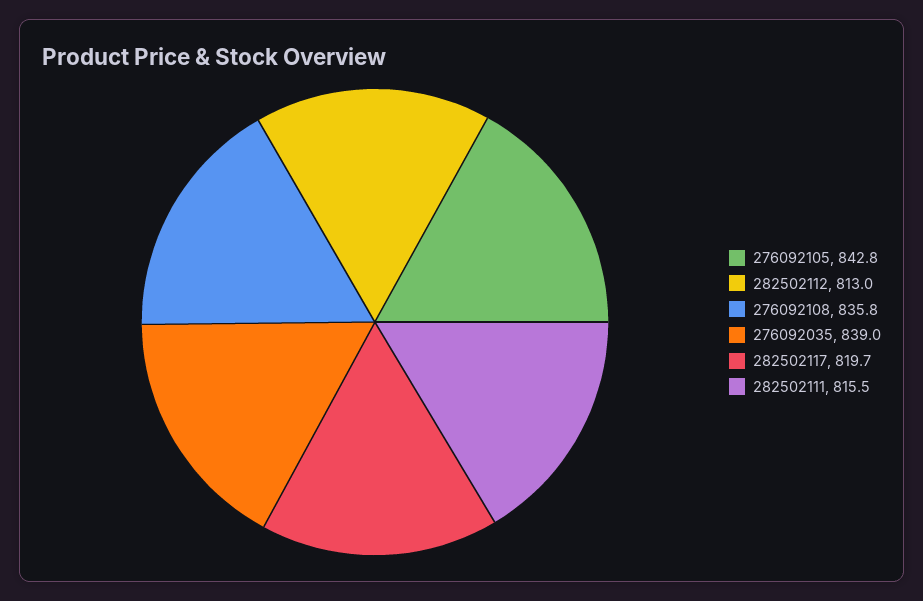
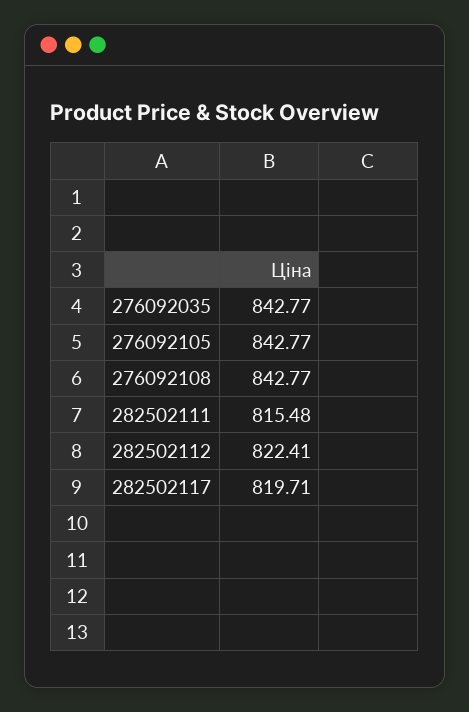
  {
    "276092105": 842.77,
-   "282502112": 813,
+   "282502112": 822.41,
-   "276092108": 835.8,
+   "276092108": 842.77,
-   "276092035": 839,
+   "276092035": 842.77,
    "282502117": 819.71,
    "282502111": 815.48
  }

